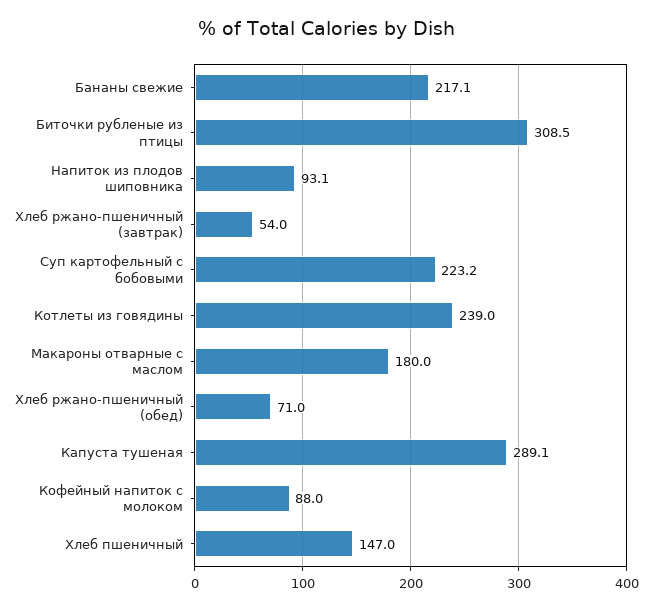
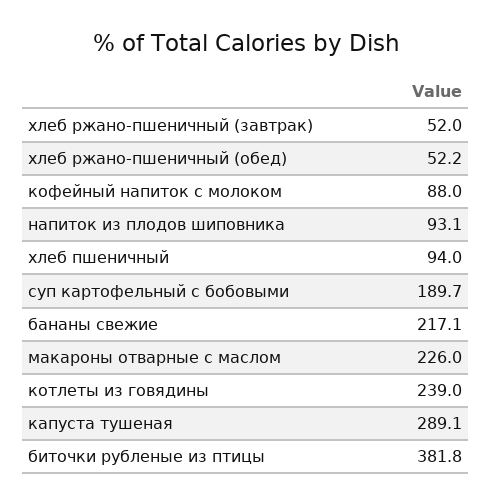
  {
    "Бананы свежие": 217.1,
-   "Биточки рубленые из птицы": 308.5,
+   "Биточки рубленые из птицы": 381.8,
    "Напиток из плодов шиповника": 93.1,
-   "Хлеб ржано-пшеничный (завтрак)": 54,
+   "Хлеб ржано-пшеничный (завтрак)": 52,
-   "Суп картофельный с бобовыми": 223.2,
+   "Суп картофельный с бобовыми": 189.7,
    "Котлеты из говядины": 239,
-   "Макароны отварные с маслом": 180,
+   "Макароны отварные с маслом": 226,
-   "Хлеб ржано-пшеничный (обед)": 71,
+   "Хлеб ржано-пшеничный (обед)": 52.2,
    "Капуста тушеная": 289.1,
    "Кофейный напиток с молоком": 88,
-   "Хлеб пшеничный": 147
+   "Хлеб пшеничный": 94
  }

